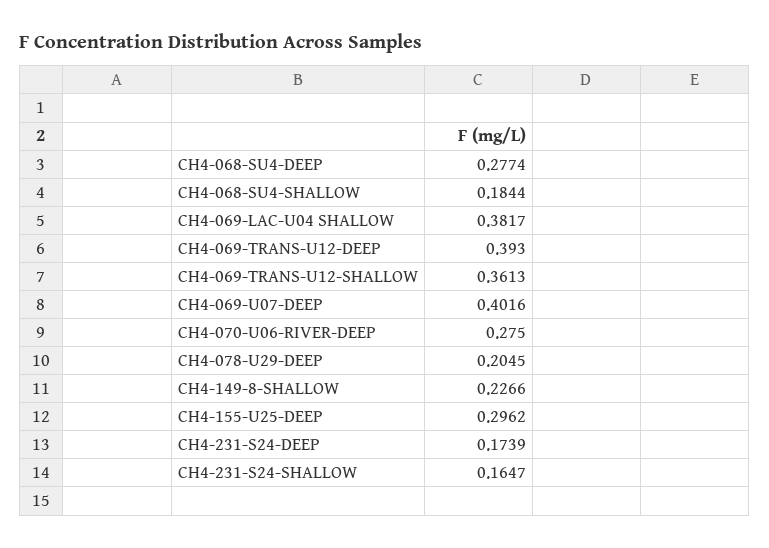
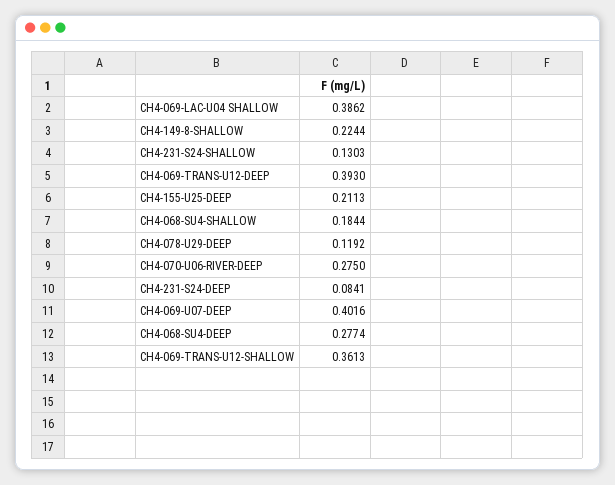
  {
    "CH4-068-SU4-DEEP": 0.2774,
    "CH4-068-SU4-SHALLOW": 0.1844,
-   "CH4-069-LAC-U04 SHALLOW": 0.3817,
+   "CH4-069-LAC-U04 SHALLOW": 0.3862,
    "CH4-069-TRANS-U12-DEEP": 0.393,
    "CH4-069-TRANS-U12-SHALLOW": 0.3613,
    "CH4-069-U07-DEEP": 0.4016,
    "CH4-070-U06-RIVER-DEEP": 0.275,
-   "CH4-078-U29-DEEP": 0.2045,
+   "CH4-078-U29-DEEP": 0.1192,
-   "CH4-149-8-SHALLOW": 0.2266,
+   "CH4-149-8-SHALLOW": 0.2244,
-   "CH4-155-U25-DEEP": 0.2962,
+   "CH4-155-U25-DEEP": 0.2113,
-   "CH4-231-S24-DEEP": 0.1739,
+   "CH4-231-S24-DEEP": 0.0841,
-   "CH4-231-S24-SHALLOW": 0.1647
+   "CH4-231-S24-SHALLOW": 0.1303
  }

